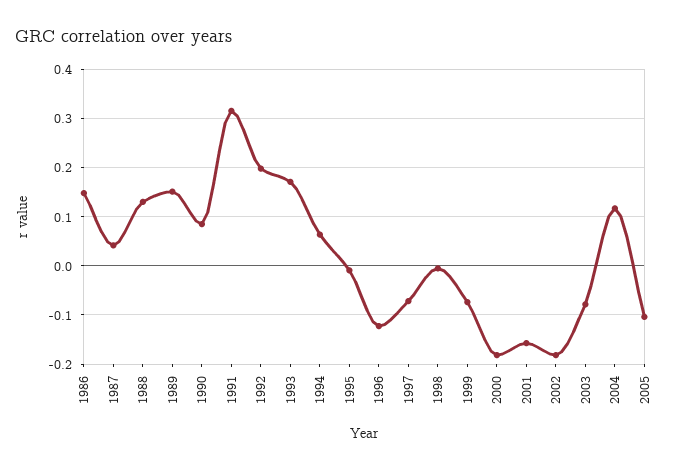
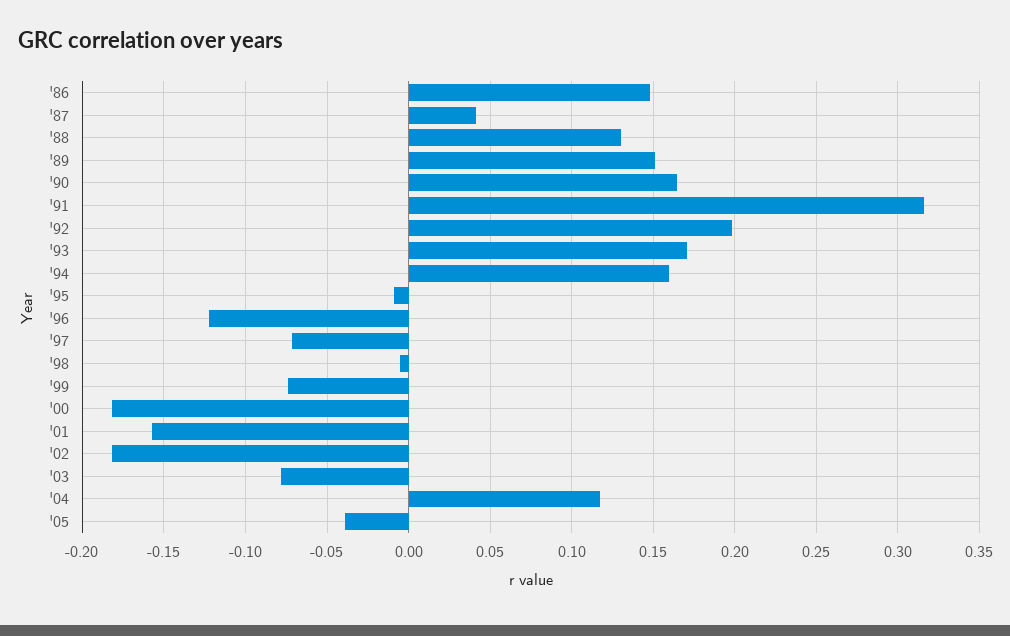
  {
    "1986": 0.15,
    "1987": 0.04,
    "1988": 0.13,
    "1989": 0.15,
-   "1990": 0.08,
+   "1990": 0.165,
    "1991": 0.315,
    "1992": 0.2,
    "1993": 0.17,
-   "1994": 0.06,
+   "1994": 0.16,
    "1995": -0.01,
    "1996": -0.125,
    "1997": -0.07,
    "1998": -0.005,
    "1999": -0.075,
    "2000": -0.18,
    "2001": -0.155,
    "2002": -0.18,
    "2003": -0.08,
    "2004": 0.115,
-   "2005": -0.1
+   "2005": -0.04
  }

